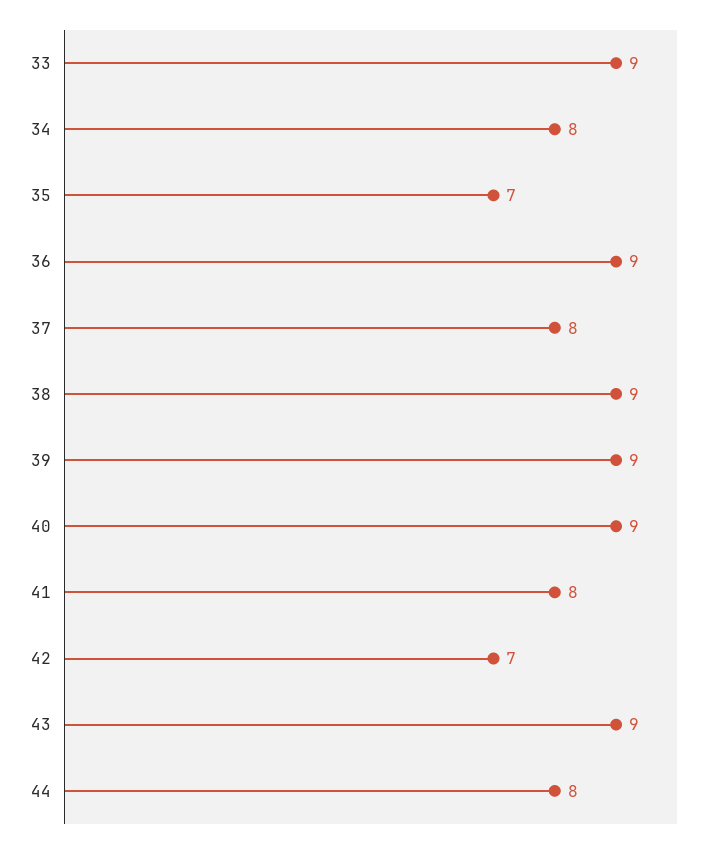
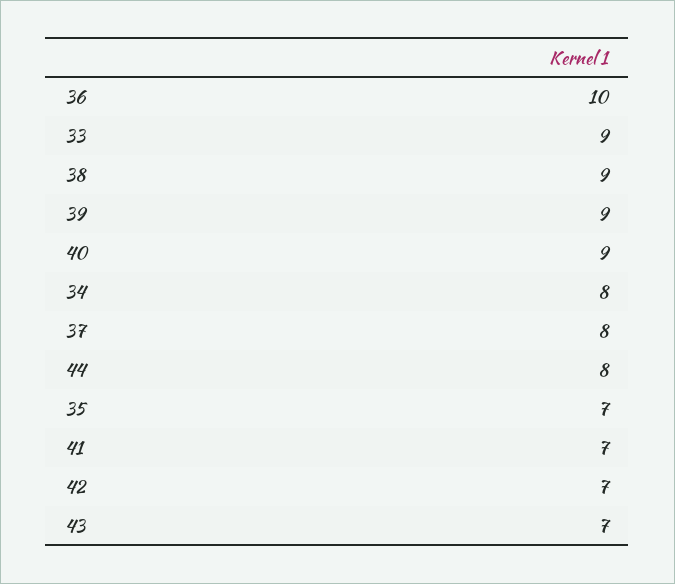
  {
    "33": 9,
    "34": 8,
    "35": 7,
-   "36": 9,
+   "36": 10,
    "37": 8,
    "38": 9,
    "39": 9,
    "40": 9,
-   "41": 8,
+   "41": 7,
    "42": 7,
-   "43": 9,
+   "43": 7,
    "44": 8
  }

